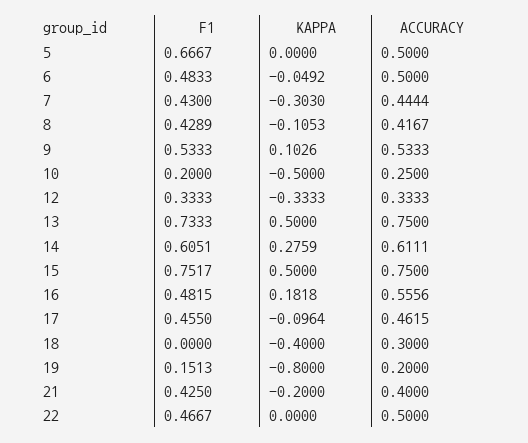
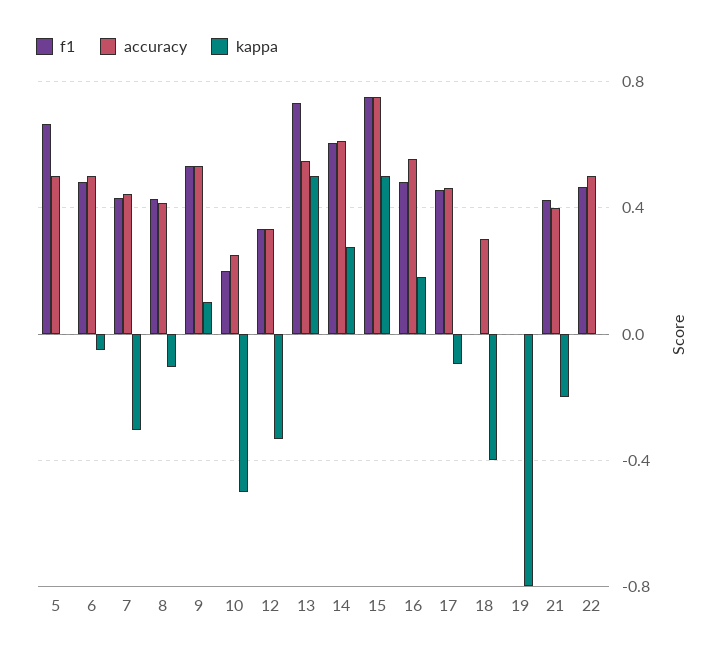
  {
    "F1": {
      "5": 0.6667,
      "6": 0.4833,
      "7": 0.43,
      "8": 0.4289,
      "9": 0.5333,
      "10": 0.2,
      "12": 0.3333,
      "13": 0.7333,
      "14": 0.6051,
      "15": 0.7517,
      "16": 0.4815,
      "17": 0.455,
      "18": 0,
-     "19": 0.1513,
+     "19": 0,
      "21": 0.425,
      "22": 0.4667
    },
    "KAPPA": {
      "5": 0,
      "6": -0.0492,
      "7": -0.303,
      "8": -0.1053,
      "9": 0.1026,
      "10": -0.5,
      "12": -0.3333,
      "13": 0.5,
      "14": 0.2759,
      "15": 0.5,
      "16": 0.1818,
      "17": -0.0964,
      "18": -0.4,
      "19": -0.8,
      "21": -0.2,
      "22": 0
    },
    "ACCURACY": {
      "5": 0.5,
      "6": 0.5,
      "7": 0.4444,
      "8": 0.4167,
      "9": 0.5333,
      "10": 0.25,
      "12": 0.3333,
-     "13": 0.75,
+     "13": 0.55,
      "14": 0.6111,
      "15": 0.75,
      "16": 0.5556,
      "17": 0.4615,
      "18": 0.3,
-     "19": 0.2,
+     "19": 0,
      "21": 0.4,
      "22": 0.5
    }
  }

